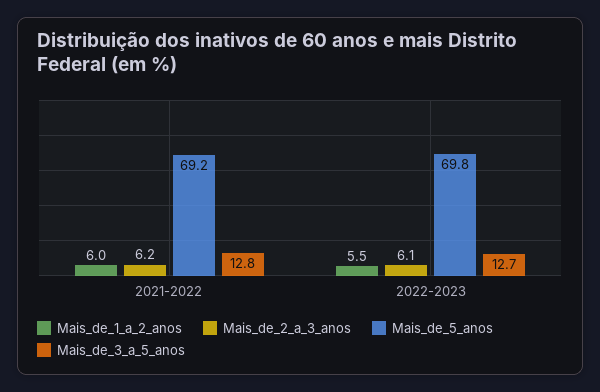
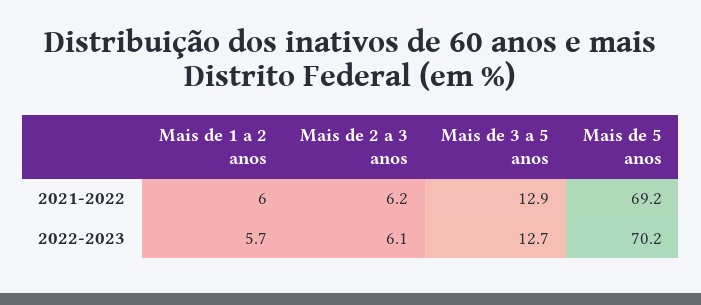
  {
    "Mais_de_1_a_2_anos": {
      "2021-2022": 6,
-     "2022-2023": 5.5
+     "2022-2023": 5.7
    },
    "Mais_de_2_a_3_anos": {
      "2021-2022": 6.2,
      "2022-2023": 6.1
    },
    "Mais_de_5_anos": {
      "2021-2022": 69.2,
-     "2022-2023": 69.8
+     "2022-2023": 70.2
    },
    "Mais_de_3_a_5_anos": {
-     "2021-2022": 12.8,
+     "2021-2022": 12.9,
      "2022-2023": 12.7
    }
  }

